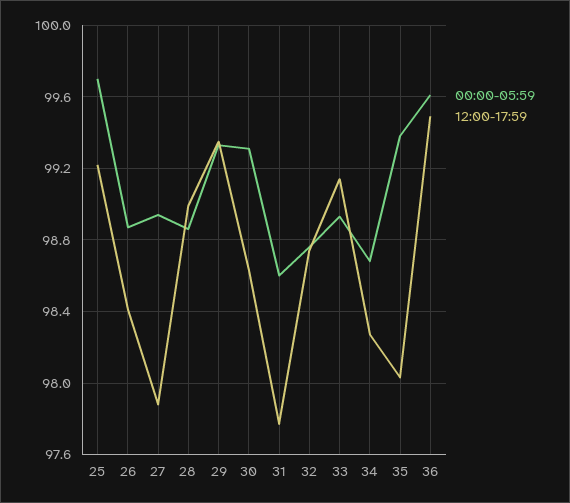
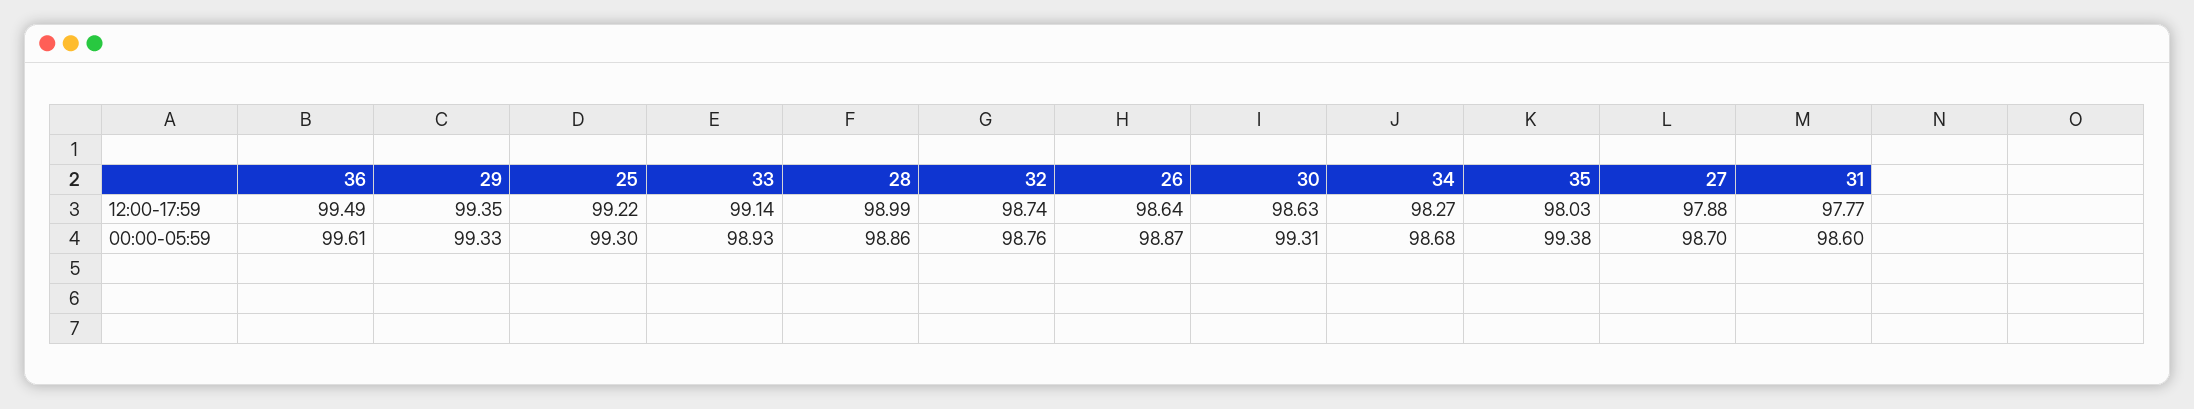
  {
    "00:00-05:59": {
-     "25": 99.7,
+     "25": 99.3,
      "26": 98.87,
-     "27": 98.95,
+     "27": 98.7,
      "28": 98.86,
      "29": 99.33,
      "30": 99.31,
      "31": 98.6,
      "32": 98.76,
      "33": 98.93,
      "34": 98.68,
      "35": 99.38,
      "36": 99.61
    },
    "12:00-17:59": {
      "25": 99.22,
-     "26": 98.4,
+     "26": 98.64,
      "27": 97.88,
      "28": 98.99,
      "29": 99.35,
      "30": 98.63,
      "31": 97.77,
      "32": 98.74,
      "33": 99.14,
      "34": 98.27,
      "35": 98.03,
      "36": 99.49
    }
  }

